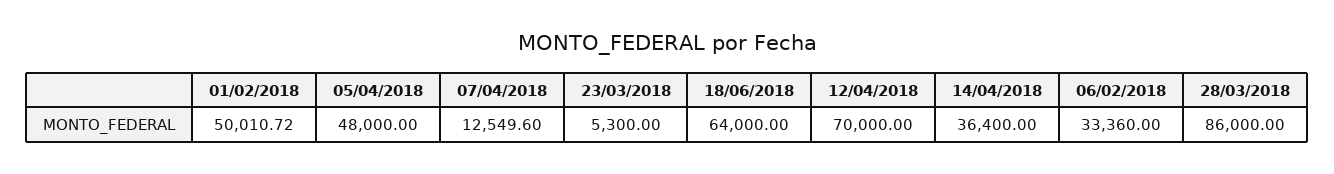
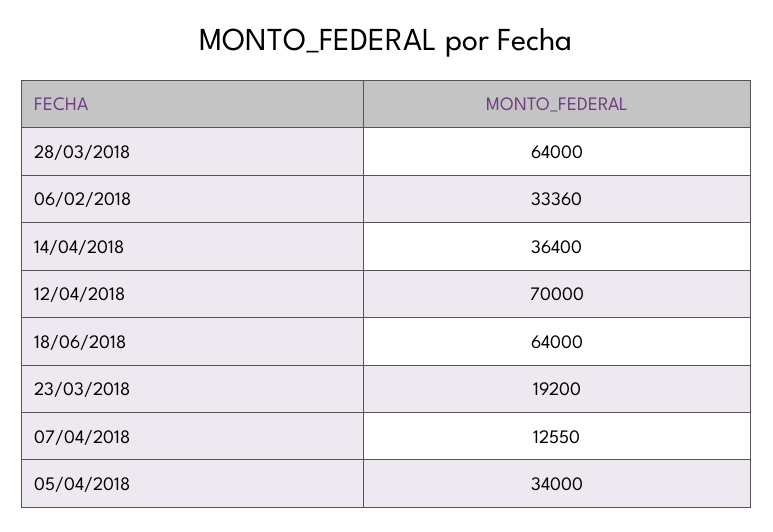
  {
-   "01/02/2018": 50010.72,
-   "05/04/2018": 48000,
+   "05/04/2018": 34000,
    "07/04/2018": 12549.6,
-   "23/03/2018": 5300,
+   "23/03/2018": 19200,
    "18/06/2018": 64000,
    "12/04/2018": 70000,
    "14/04/2018": 36400,
    "06/02/2018": 33360,
-   "28/03/2018": 86000
+   "28/03/2018": 64000
  }

